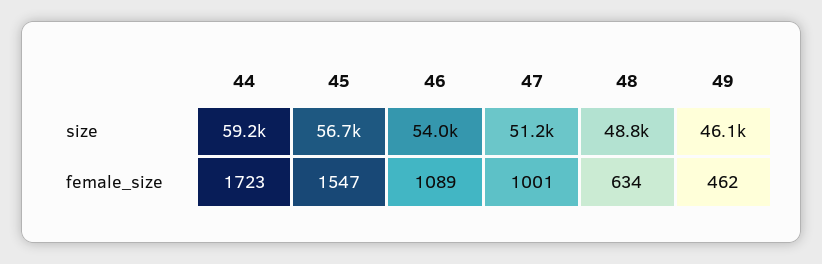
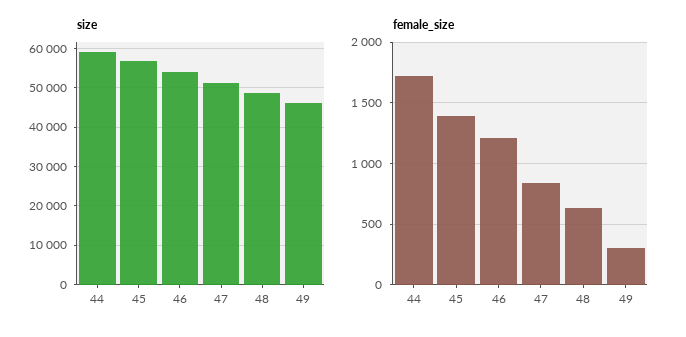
  {
    "size": {
      "44": 59200,
      "45": 56700,
      "46": 54000,
      "47": 51200,
      "48": 48800,
      "49": 46100
    },
    "female_size": {
      "44": 1723,
-     "45": 1547,
+     "45": 1400,
-     "46": 1089,
+     "46": 1200,
-     "47": 1001,
+     "47": 850,
      "48": 634,
-     "49": 462
+     "49": 300
    }
  }

